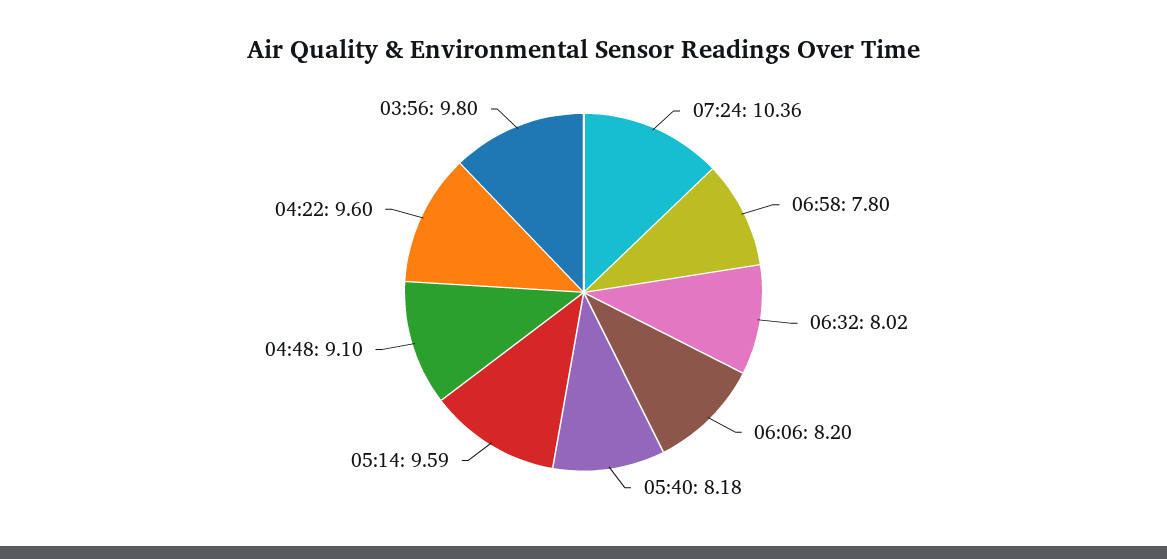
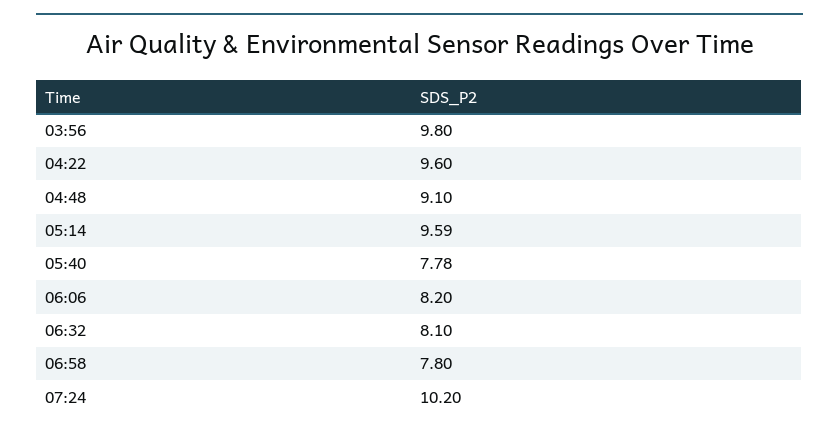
  {
-   "07:24": 10.36,
+   "07:24": 10.2,
    "06:58": 7.8,
-   "06:32": 8.02,
+   "06:32": 8.1,
    "06:06": 8.2,
-   "05:40": 8.18,
+   "05:40": 7.78,
    "05:14": 9.59,
    "04:48": 9.1,
    "04:22": 9.6,
    "03:56": 9.8
  }

